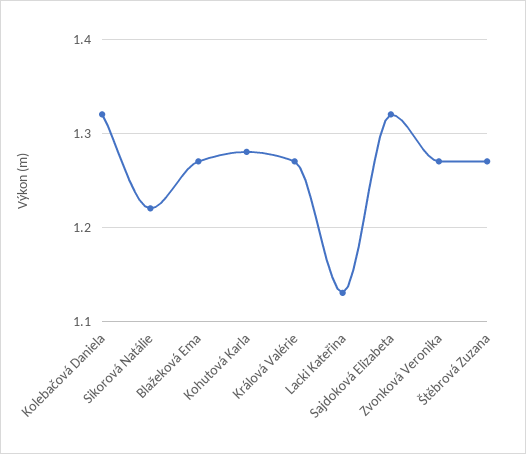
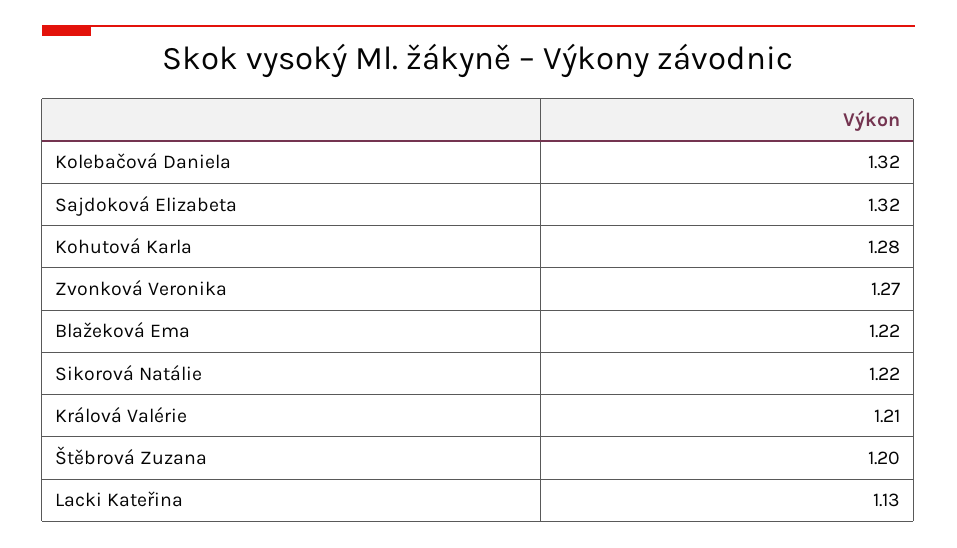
  {
    "Kolebačová Daniela": 1.32,
    "Sikorová Natálie": 1.22,
-   "Blažeková Ema": 1.27,
+   "Blažeková Ema": 1.22,
    "Kohutová Karla": 1.28,
-   "Králová Valérie": 1.27,
+   "Králová Valérie": 1.21,
    "Lacki Kateřina": 1.13,
    "Sajdoková Elizabeta": 1.32,
    "Zvonková Veronika": 1.27,
-   "Štěbrová Zuzana": 1.27
+   "Štěbrová Zuzana": 1.2
  }

